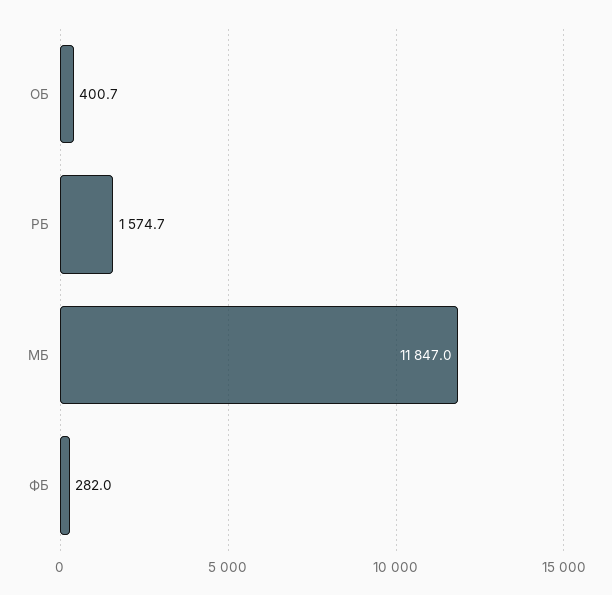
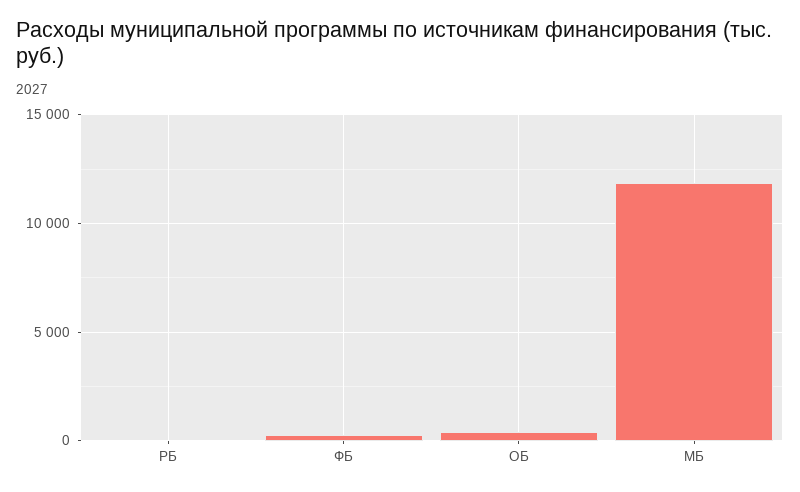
  {
    "ОБ": 400.7,
-   "РБ": 1574.7,
+   "РБ": 0,
    "МБ": 11847,
    "ФБ": 282
  }

